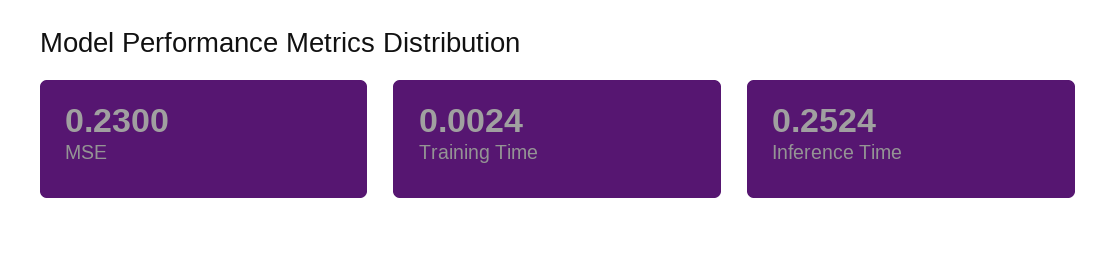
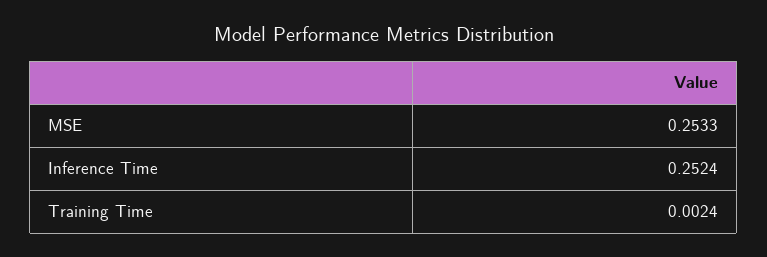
  {
-   "MSE": 0.23,
+   "MSE": 0.2533,
    "Training Time": 0.0024,
    "Inference Time": 0.2524
  }

